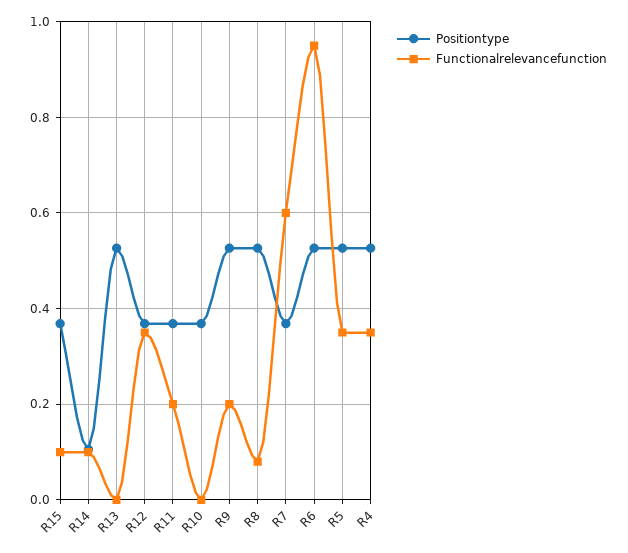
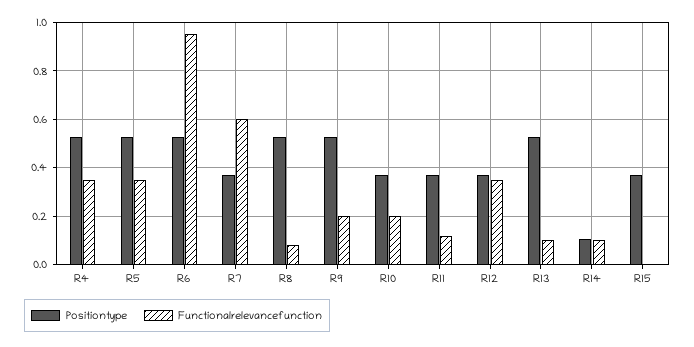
  {
    "Positiontype": {
      "R15": 0.36,
      "R14": 0.1,
      "R13": 0.52,
      "R12": 0.36,
      "R11": 0.36,
      "R10": 0.36,
      "R9": 0.52,
      "R8": 0.52,
      "R7": 0.36,
      "R6": 0.52,
      "R5": 0.52,
      "R4": 0.52
    },
    "Functionalrelevancefunction": {
-     "R15": 0.1,
+     "R15": 0,
      "R14": 0.1,
-     "R13": 0,
+     "R13": 0.1,
      "R12": 0.36,
-     "R11": 0.2,
+     "R11": 0.125,
-     "R10": 0,
+     "R10": 0.2,
      "R9": 0.2,
      "R8": 0.08,
      "R7": 0.6,
      "R6": 0.96,
      "R5": 0.36,
      "R4": 0.36
    }
  }

